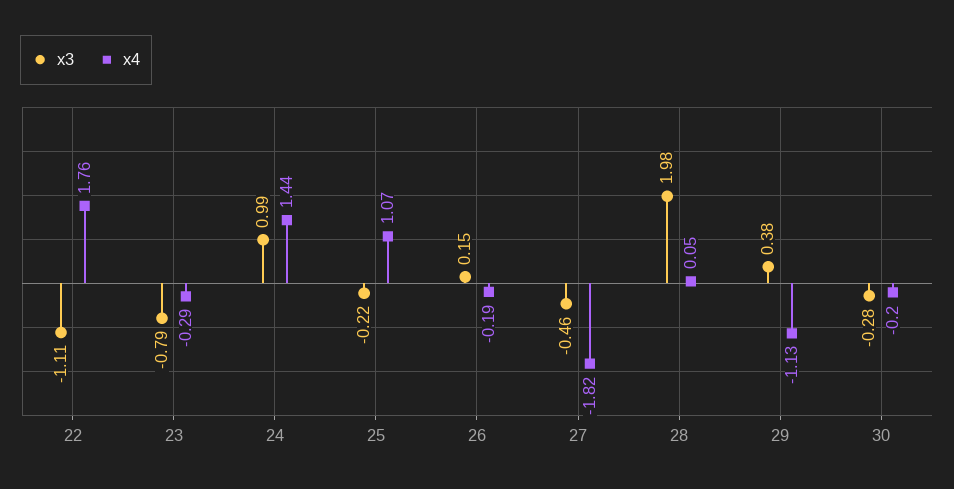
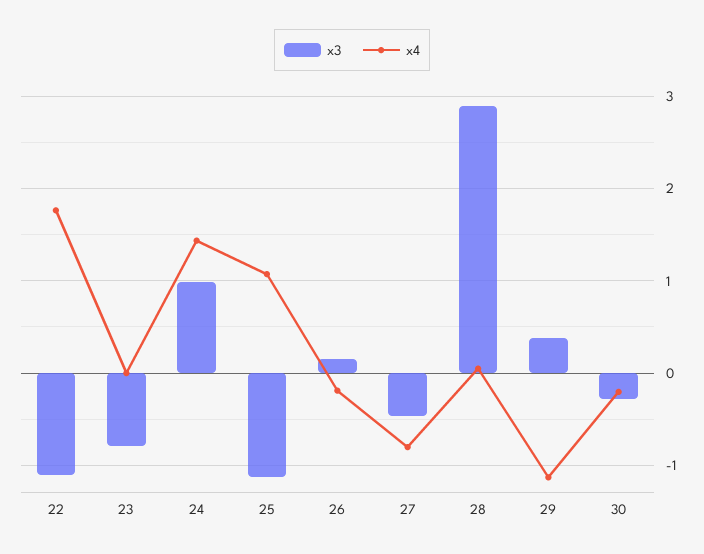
  {
    "x3": {
      "22": -1.11,
      "23": -0.79,
      "24": 0.99,
-     "25": -0.22,
+     "25": -1.1,
      "26": 0.15,
      "27": -0.46,
-     "28": 1.98,
+     "28": 2.9,
      "29": 0.38,
      "30": -0.28
    },
    "x4": {
      "22": 1.76,
-     "23": -0.29,
+     "23": 0,
      "24": 1.44,
      "25": 1.07,
      "26": -0.19,
-     "27": -1.82,
+     "27": -0.8,
      "28": 0.05,
      "29": -1.13,
      "30": -0.2
    }
  }

